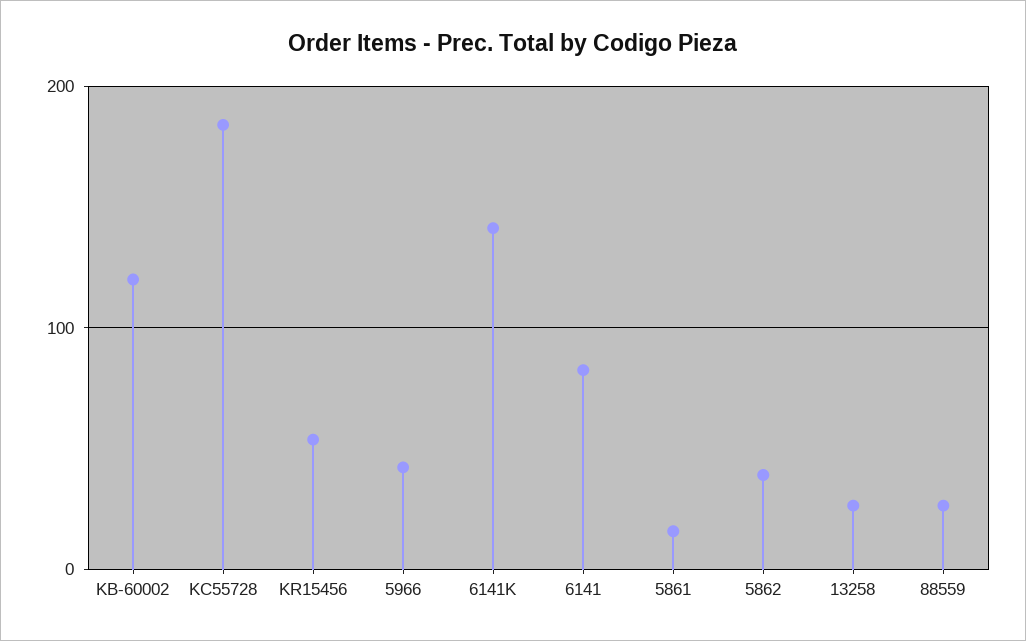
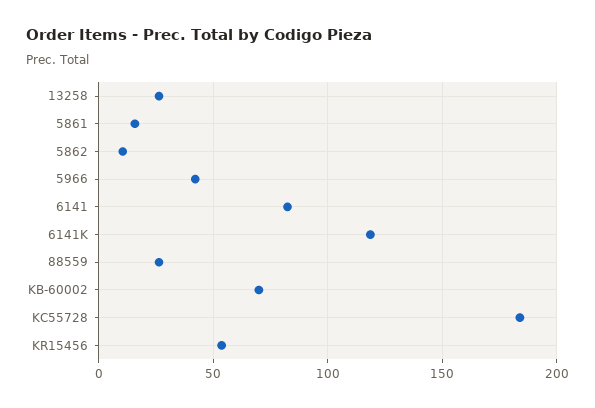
  {
-   "KB-60002": 120,
+   "KB-60002": 70,
    "KC55728": 185,
    "KR15456": 55,
    "5966": 40,
-   "6141K": 140,
+   "6141K": 120,
    "6141": 85,
    "5861": 15,
-   "5862": 40,
+   "5862": 10,
    "13258": 25,
    "88559": 25
  }

